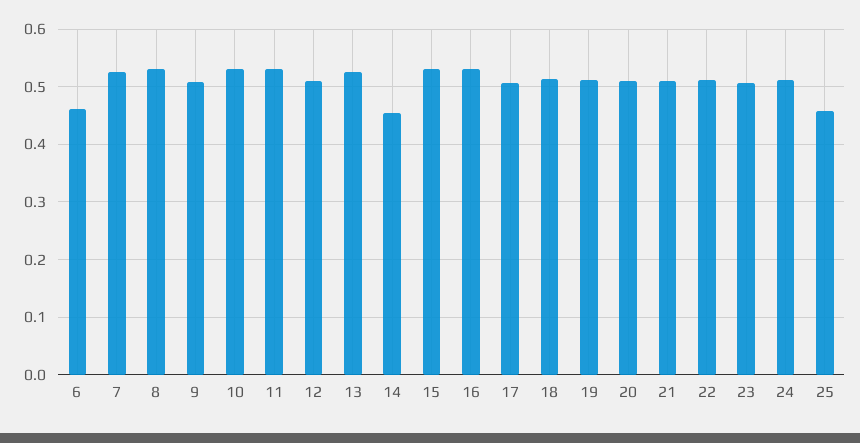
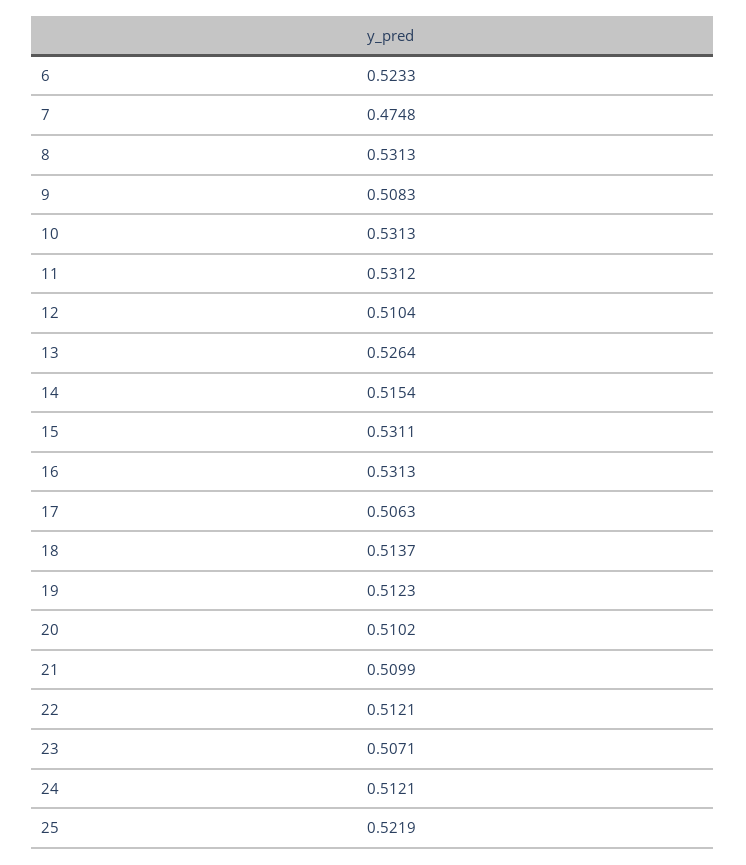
  {
-   "6": 0.46,
+   "6": 0.5233,
-   "7": 0.52,
+   "7": 0.4748,
    "8": 0.5313,
    "9": 0.5083,
    "10": 0.5313,
    "11": 0.5312,
    "12": 0.5104,
    "13": 0.5264,
-   "14": 0.46,
+   "14": 0.5154,
    "15": 0.5311,
    "16": 0.5313,
    "17": 0.5063,
    "18": 0.5137,
    "19": 0.5123,
    "20": 0.5102,
    "21": 0.5099,
    "22": 0.5121,
    "23": 0.5071,
    "24": 0.5121,
-   "25": 0.46
+   "25": 0.5219
  }

